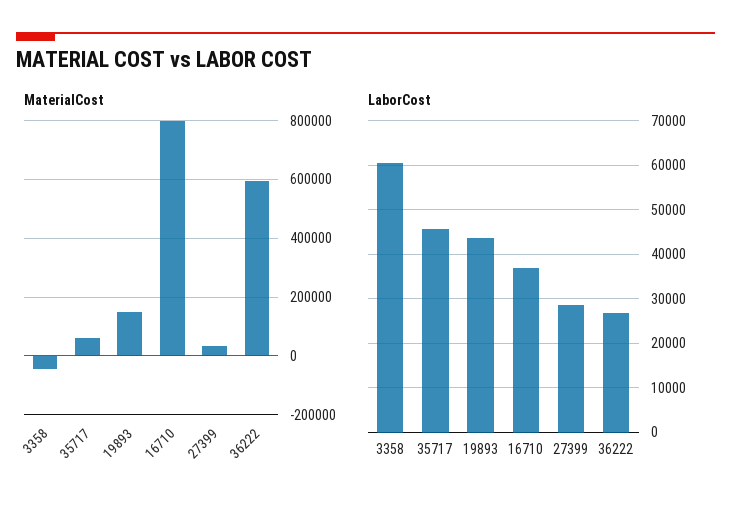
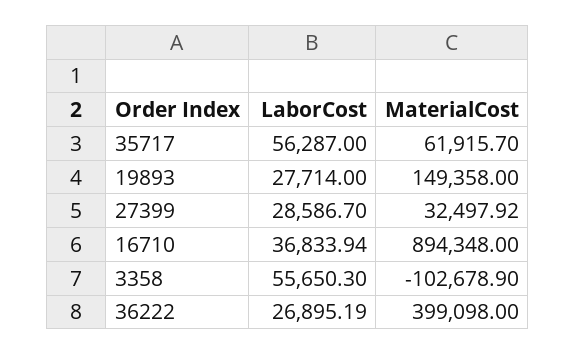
  {
    "MaterialCost": {
-     "3358": -50000,
+     "3358": -102678.9,
      "35717": 61915.7,
      "19893": 149358,
-     "16710": 800000,
+     "16710": 894348,
      "27399": 32497.92,
-     "36222": 600000
+     "36222": 399098
    },
    "LaborCost": {
-     "3358": 60000,
+     "3358": 55650.3,
-     "35717": 46000,
+     "35717": 56287,
-     "19893": 44000,
+     "19893": 27714,
      "16710": 36833.94,
      "27399": 28586.7,
      "36222": 26895.19
    }
  }

